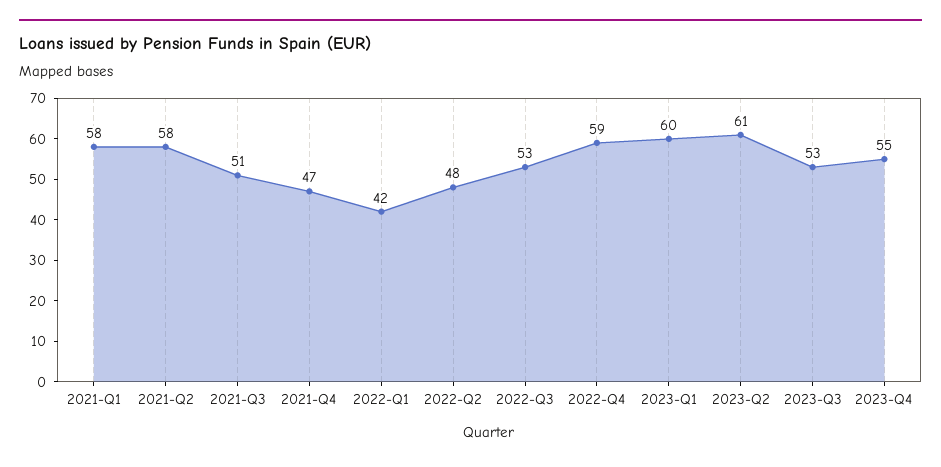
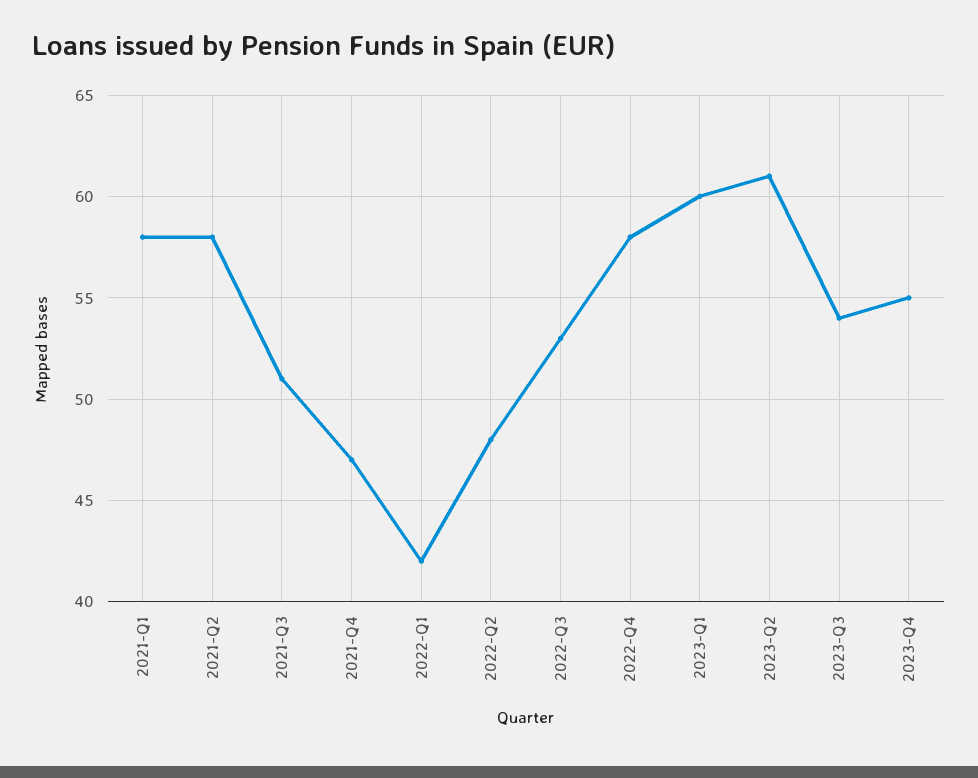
  {
    "2021-Q1": 58,
    "2021-Q2": 58,
    "2021-Q3": 51,
    "2021-Q4": 47,
    "2022-Q1": 42,
    "2022-Q2": 48,
    "2022-Q3": 53,
-   "2022-Q4": 59,
+   "2022-Q4": 58,
    "2023-Q1": 60,
    "2023-Q2": 61,
-   "2023-Q3": 53,
+   "2023-Q3": 54,
    "2023-Q4": 55
  }

